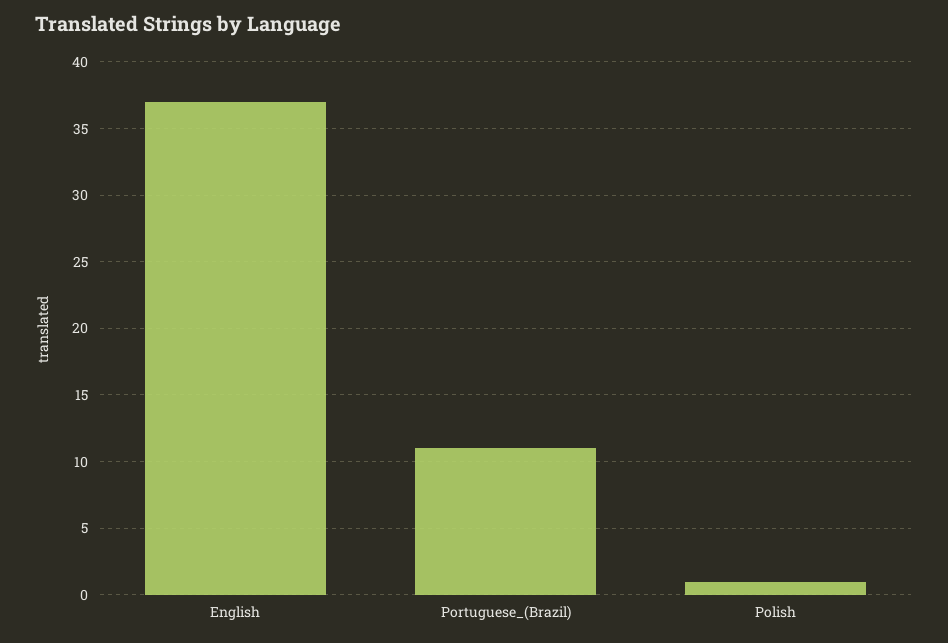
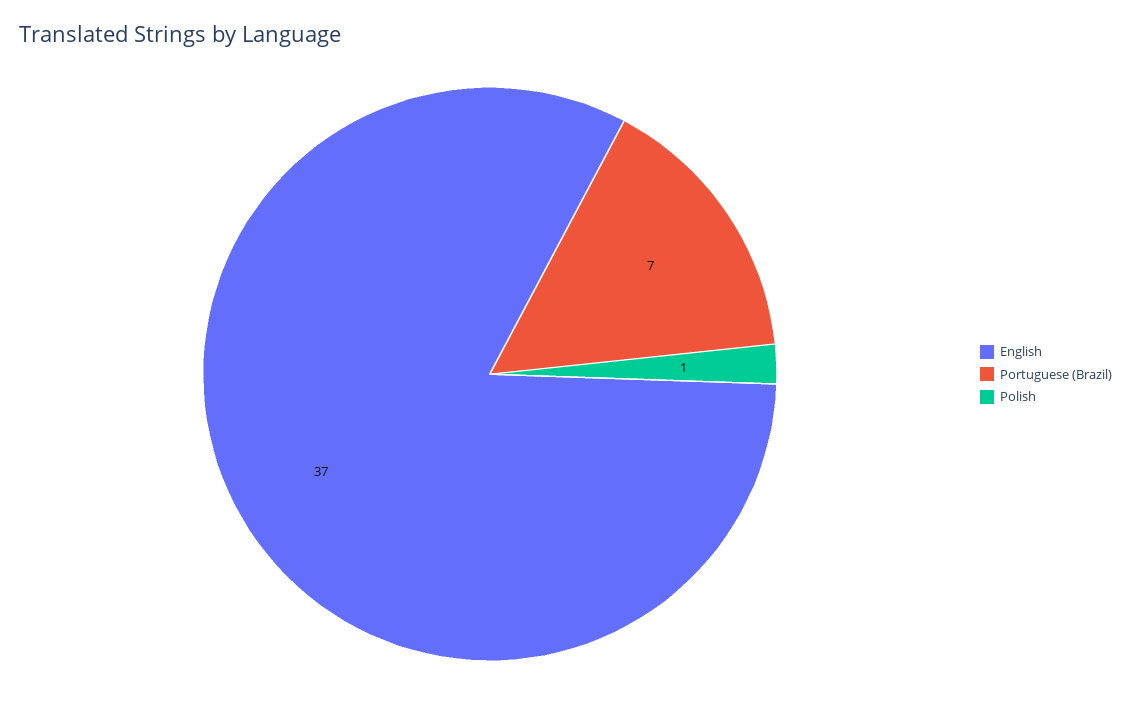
  {
    "English": 37,
-   "Portuguese_(Brazil)": 11,
+   "Portuguese_(Brazil)": 7,
    "Polish": 1
  }

